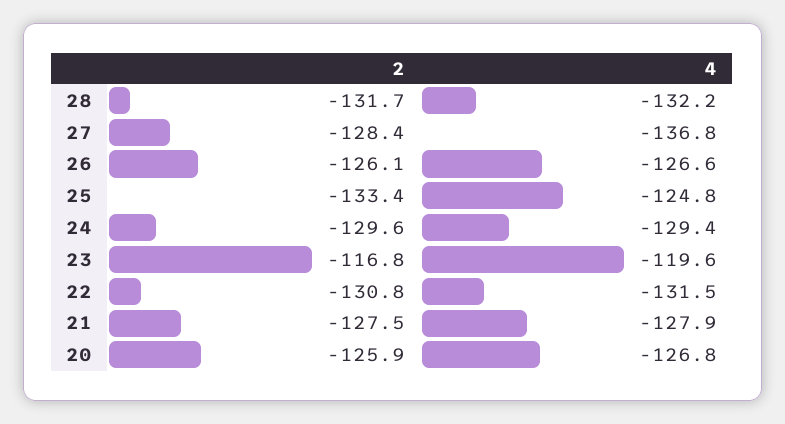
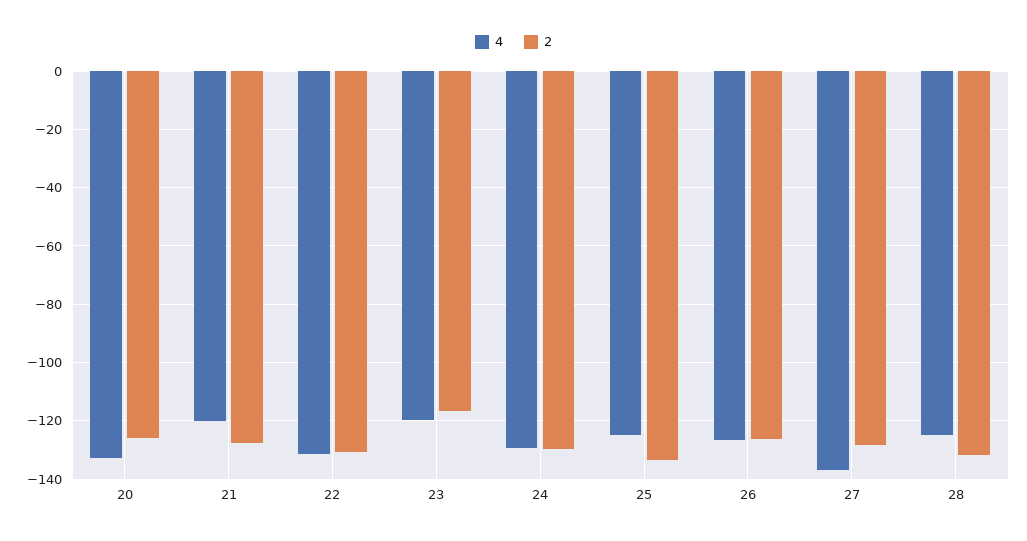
  {
    "2": {
      "28": -131.7,
      "27": -128.4,
      "26": -126.1,
      "25": -133.4,
      "24": -129.6,
      "23": -116.8,
      "22": -130.8,
      "21": -127.5,
      "20": -125.9
    },
    "4": {
-     "28": -132.2,
+     "28": -125,
      "27": -136.8,
      "26": -126.6,
      "25": -124.8,
      "24": -129.4,
      "23": -119.6,
      "22": -131.5,
-     "21": -127.9,
+     "21": -120,
-     "20": -126.8
+     "20": -132.5
    }
  }

